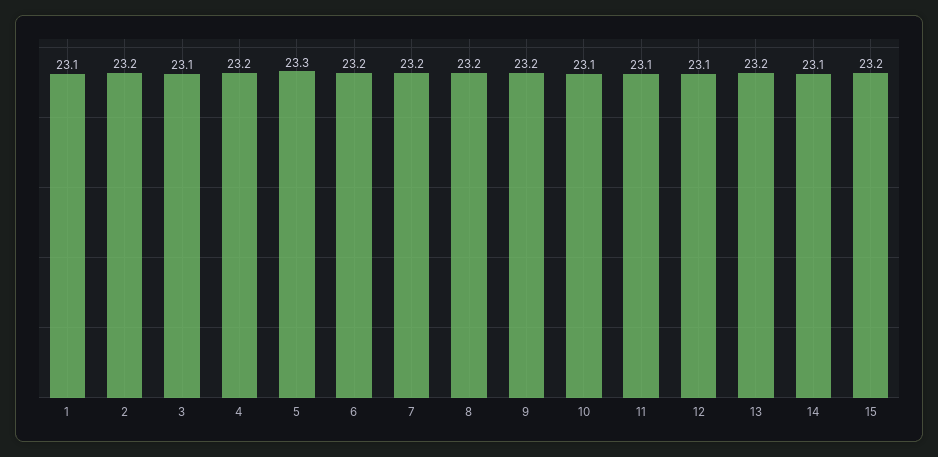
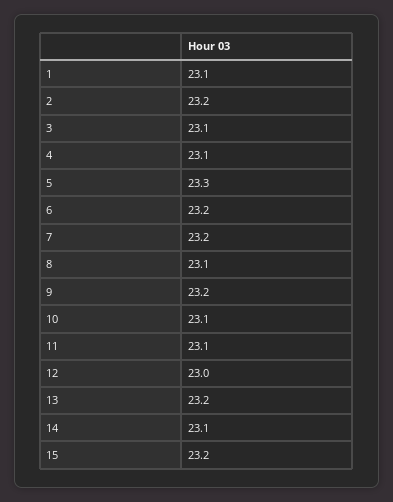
  {
    "1": 23.1,
    "2": 23.2,
    "3": 23.1,
-   "4": 23.2,
+   "4": 23.1,
    "5": 23.3,
    "6": 23.2,
    "7": 23.2,
-   "8": 23.2,
+   "8": 23.1,
    "9": 23.2,
    "10": 23.1,
    "11": 23.1,
-   "12": 23.1,
+   "12": 23,
    "13": 23.2,
    "14": 23.1,
    "15": 23.2
  }

